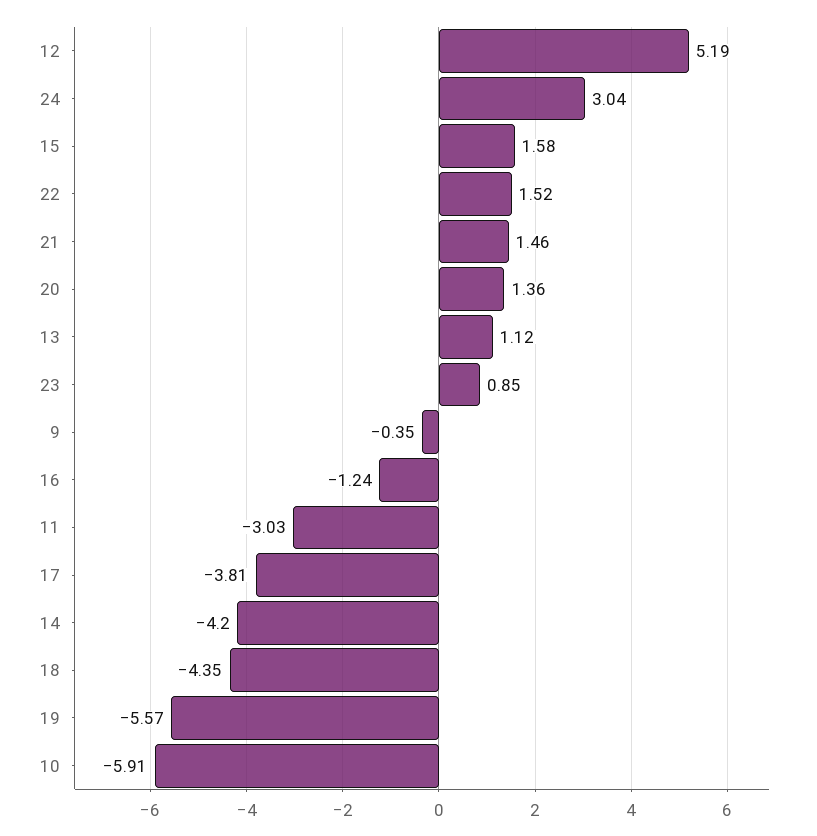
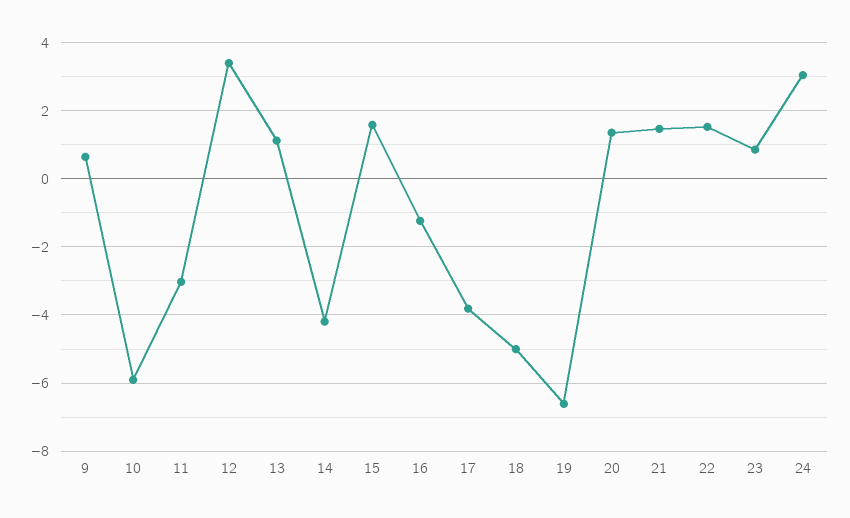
  {
-   "12": 5.19,
+   "12": 3.4,
    "24": 3.04,
    "15": 1.58,
    "22": 1.52,
    "21": 1.46,
    "20": 1.36,
    "13": 1.12,
    "23": 0.85,
-   "9": -0.35,
+   "9": 0.6,
    "16": -1.24,
    "11": -3.03,
    "17": -3.81,
    "14": -4.2,
-   "18": -4.35,
+   "18": -5,
-   "19": -5.57,
+   "19": -6.6,
    "10": -5.91
  }

